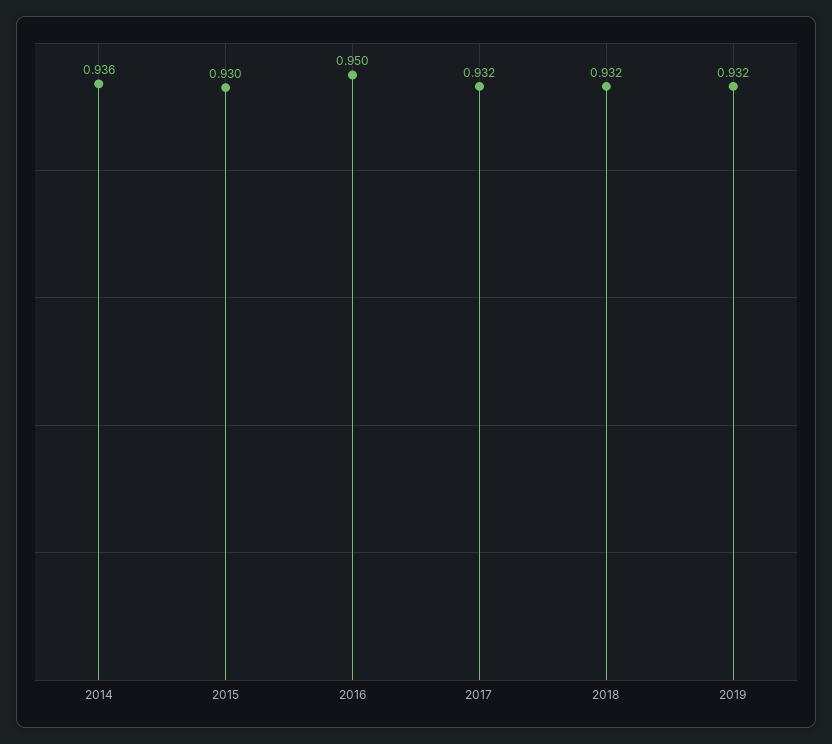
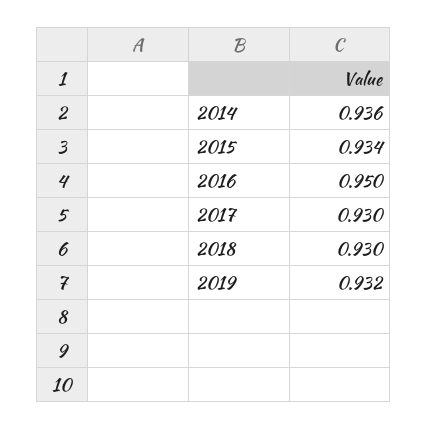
  {
    "2014": 0.936,
-   "2015": 0.93,
+   "2015": 0.934,
    "2016": 0.95,
-   "2017": 0.932,
+   "2017": 0.93,
-   "2018": 0.932,
+   "2018": 0.93,
    "2019": 0.932
  }

